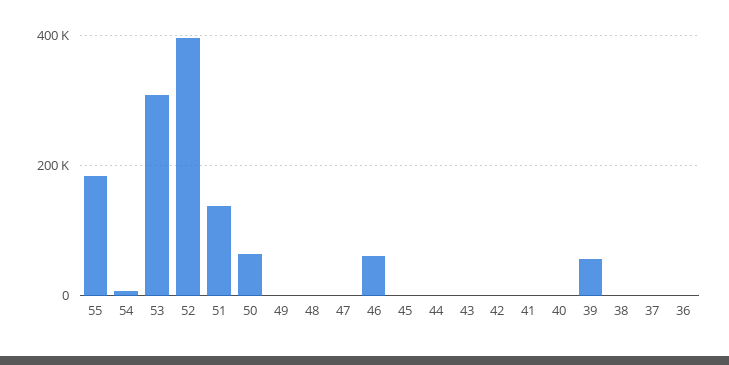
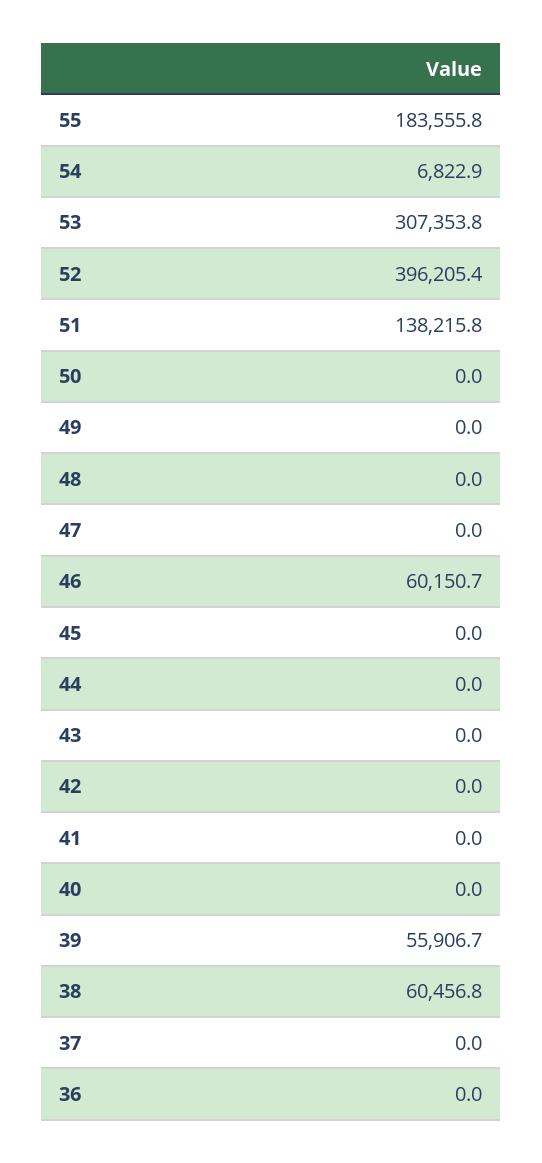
  {
    "55": 183555.8,
    "54": 6822.9,
    "53": 307353.8,
    "52": 396205.4,
    "51": 138215.8,
-   "50": 60000,
+   "50": 0,
    "49": 0,
    "48": 0,
    "47": 0,
    "46": 60150.7,
    "45": 0,
    "44": 0,
    "43": 0,
    "42": 0,
    "41": 0,
    "40": 0,
    "39": 55906.7,
-   "38": 0,
+   "38": 60456.8,
    "37": 0,
    "36": 0
  }

